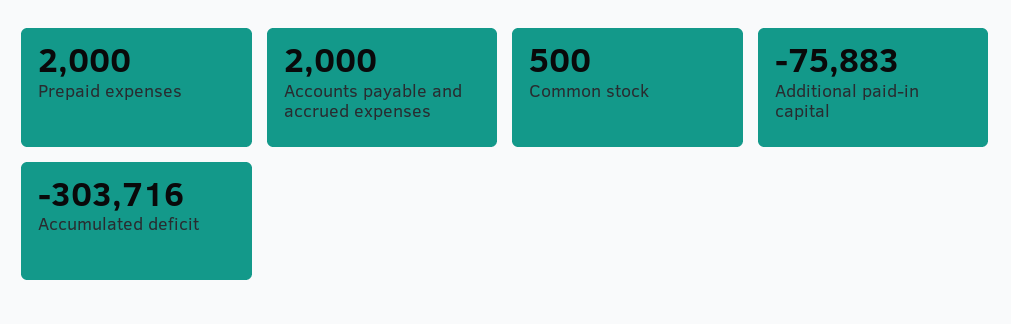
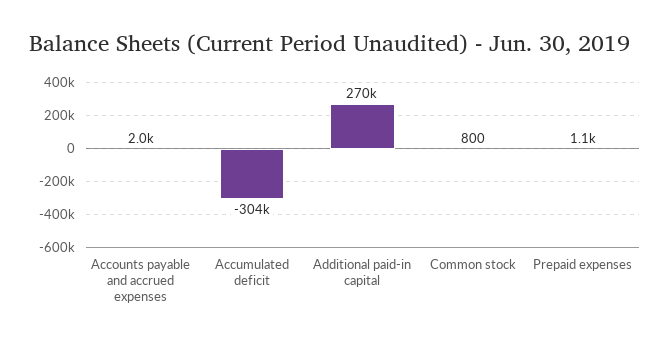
  {
-   "Prepaid expenses": 2000,
+   "Prepaid expenses": 1100,
    "Accounts payable and accrued expenses": 2000,
-   "Common stock": 500,
+   "Common stock": 800,
-   "Additional paid-in capital": -75883,
+   "Additional paid-in capital": 270000,
    "Accumulated deficit": -303716
  }

